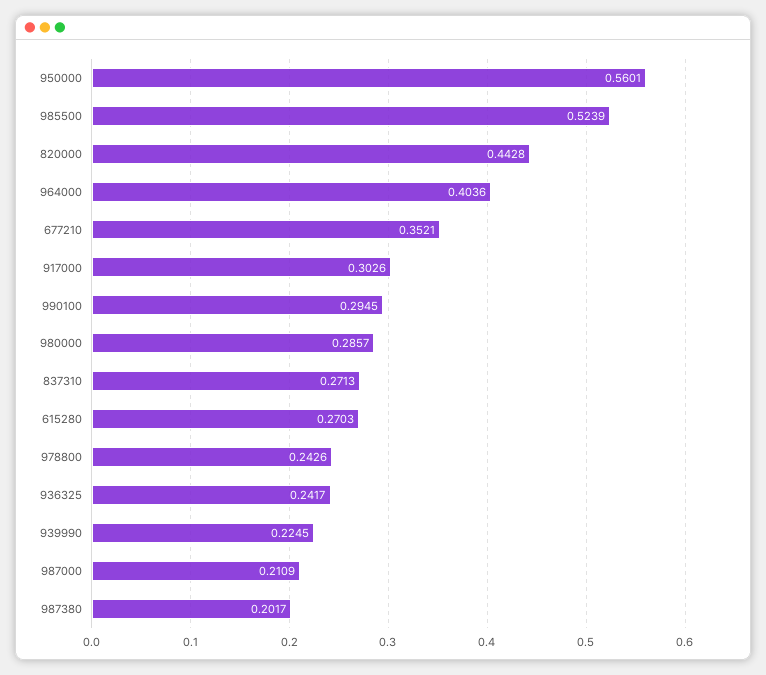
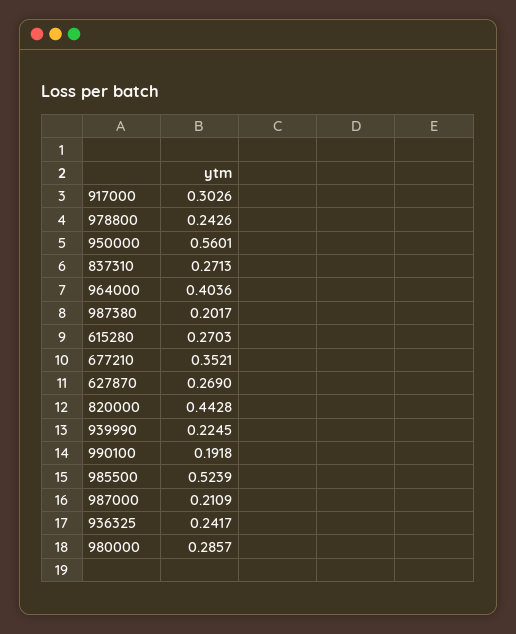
  {
    "950000": 0.5601,
    "985500": 0.5239,
    "820000": 0.4428,
    "964000": 0.4036,
    "677210": 0.3521,
    "917000": 0.3026,
-   "990100": 0.2945,
+   "990100": 0.1918,
    "980000": 0.2857,
    "837310": 0.2713,
    "615280": 0.2703,
    "978800": 0.2426,
    "936325": 0.2417,
    "939990": 0.2245,
    "987000": 0.2109,
-   "987380": 0.2017
+   "987380": 0.2017,
+   "627870": 0.269
  }

